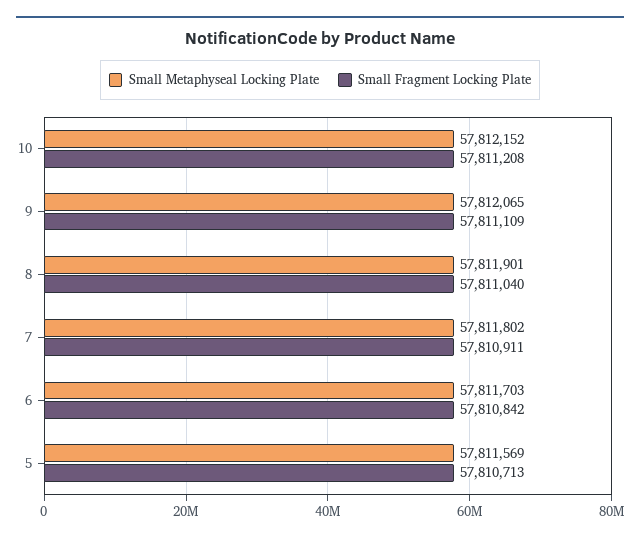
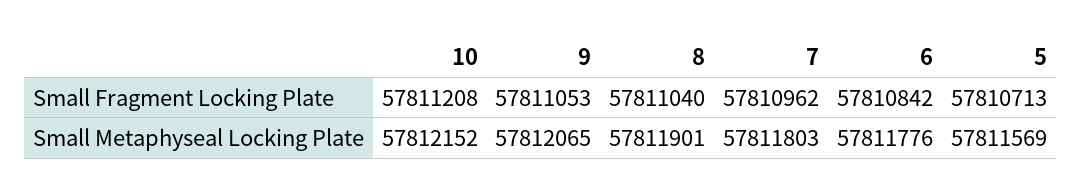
  {
    "Small Metaphyseal Locking Plate": {
      "10": 57812152,
      "9": 57812065,
      "8": 57811901,
-     "7": 57811802,
+     "7": 57811803,
-     "6": 57811703,
+     "6": 57811776,
      "5": 57811569
    },
    "Small Fragment Locking Plate": {
      "10": 57811208,
-     "9": 57811109,
+     "9": 57811053,
      "8": 57811040,
-     "7": 57810911,
+     "7": 57810962,
      "6": 57810842,
      "5": 57810713
    }
  }

